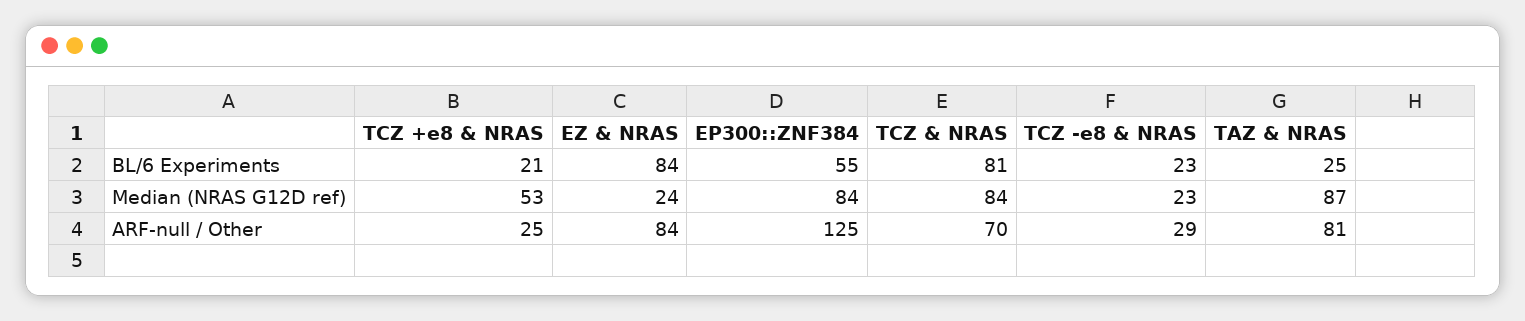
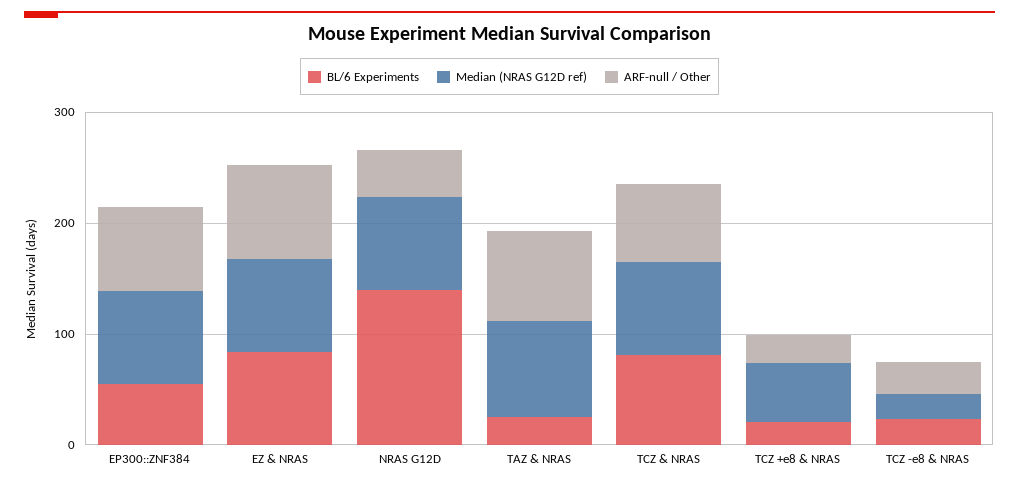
  {
    "BL/6 Experiments": {
      "TCZ +e8 & NRAS": 21,
      "EZ & NRAS": 84,
      "EP300::ZNF384": 55,
      "TCZ & NRAS": 81,
      "TCZ -e8 & NRAS": 23,
-     "TAZ & NRAS": 25
+     "TAZ & NRAS": 25,
+     "NRAS G12D": 140
    },
    "Median (NRAS G12D ref)": {
      "TCZ +e8 & NRAS": 53,
-     "EZ & NRAS": 24,
+     "EZ & NRAS": 80,
      "EP300::ZNF384": 84,
      "TCZ & NRAS": 84,
      "TCZ -e8 & NRAS": 23,
-     "TAZ & NRAS": 87
+     "TAZ & NRAS": 87,
+     "NRAS G12D": 80
    },
    "ARF-null / Other": {
      "TCZ +e8 & NRAS": 25,
      "EZ & NRAS": 84,
-     "EP300::ZNF384": 125,
+     "EP300::ZNF384": 80,
      "TCZ & NRAS": 70,
      "TCZ -e8 & NRAS": 29,
-     "TAZ & NRAS": 81
+     "TAZ & NRAS": 81,
+     "NRAS G12D": 40
    }
  }

